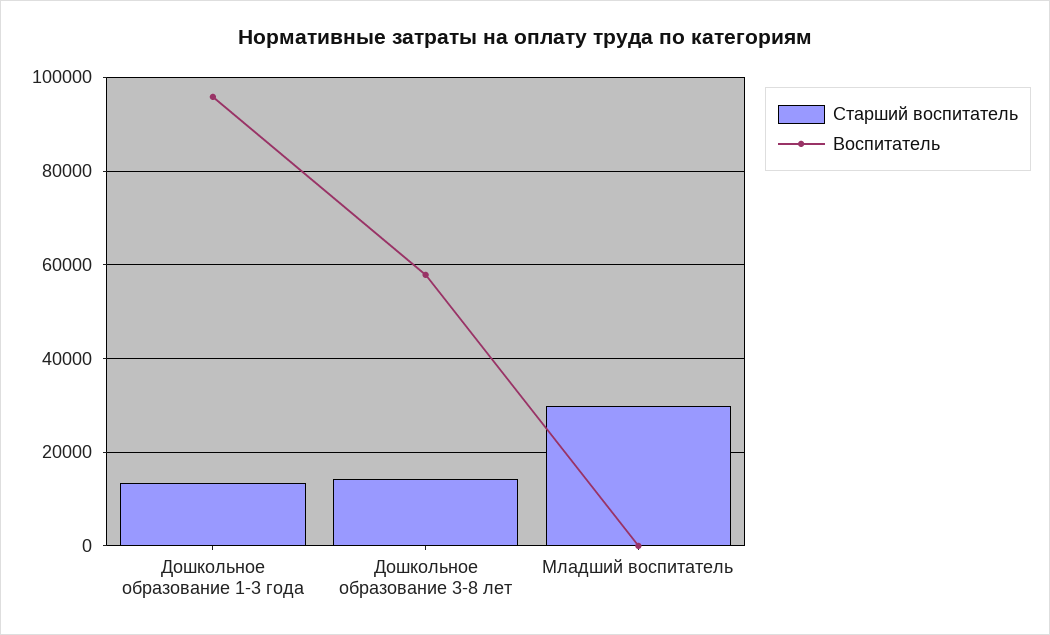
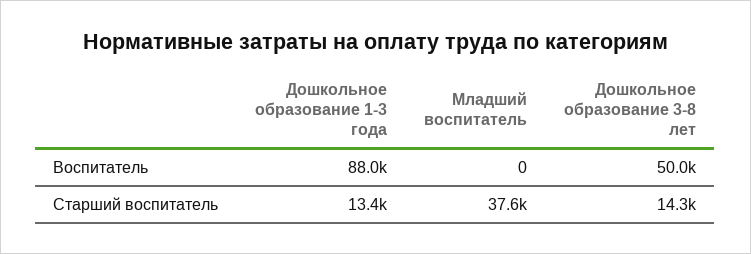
  {
    "Старший воспитатель": {
      "Дошкольное образование 1-3 года": 13400,
      "Дошкольное образование 3-8 лет": 14300,
-     "Младший воспитатель": 30000
+     "Младший воспитатель": 37600
    },
    "Воспитатель": {
-     "Дошкольное образование 1-3 года": 96000,
+     "Дошкольное образование 1-3 года": 88000,
-     "Дошкольное образование 3-8 лет": 58000,
+     "Дошкольное образование 3-8 лет": 50000,
      "Младший воспитатель": 0
    }
  }

